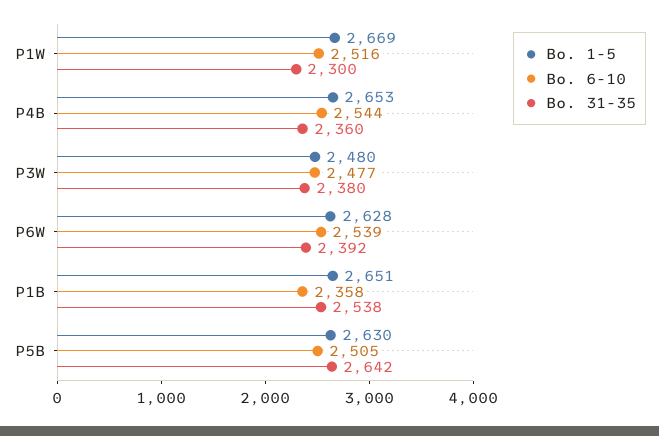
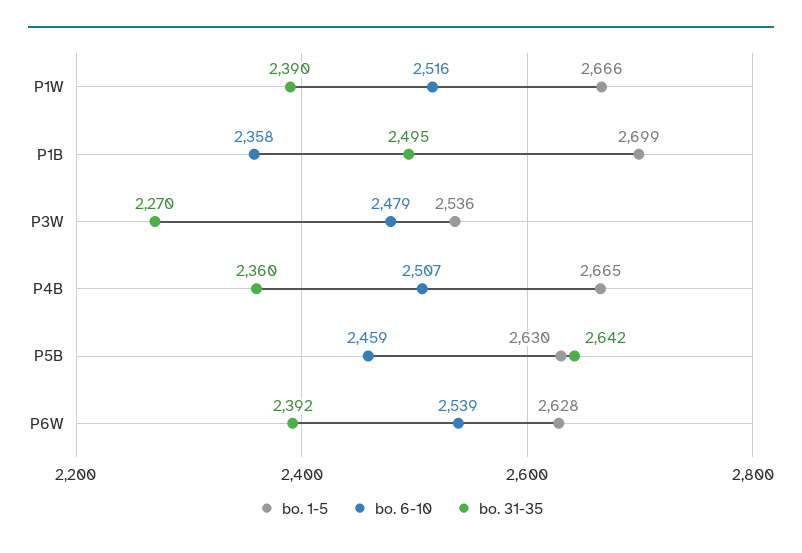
  {
    "Bo. 1-5": {
-     "P1W": 2669,
+     "P1W": 2666,
-     "P4B": 2653,
+     "P4B": 2665,
-     "P3W": 2480,
+     "P3W": 2536,
      "P6W": 2628,
-     "P1B": 2651,
+     "P1B": 2699,
      "P5B": 2630
    },
    "Bo. 6-10": {
      "P1W": 2516,
-     "P4B": 2544,
+     "P4B": 2507,
-     "P3W": 2477,
+     "P3W": 2479,
      "P6W": 2539,
      "P1B": 2358,
-     "P5B": 2505
+     "P5B": 2459
    },
    "Bo. 31-35": {
-     "P1W": 2300,
+     "P1W": 2390,
      "P4B": 2360,
-     "P3W": 2380,
+     "P3W": 2270,
      "P6W": 2392,
-     "P1B": 2538,
+     "P1B": 2495,
      "P5B": 2642
    }
  }

